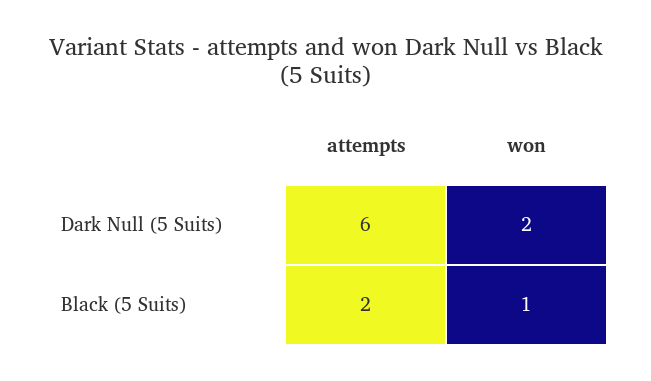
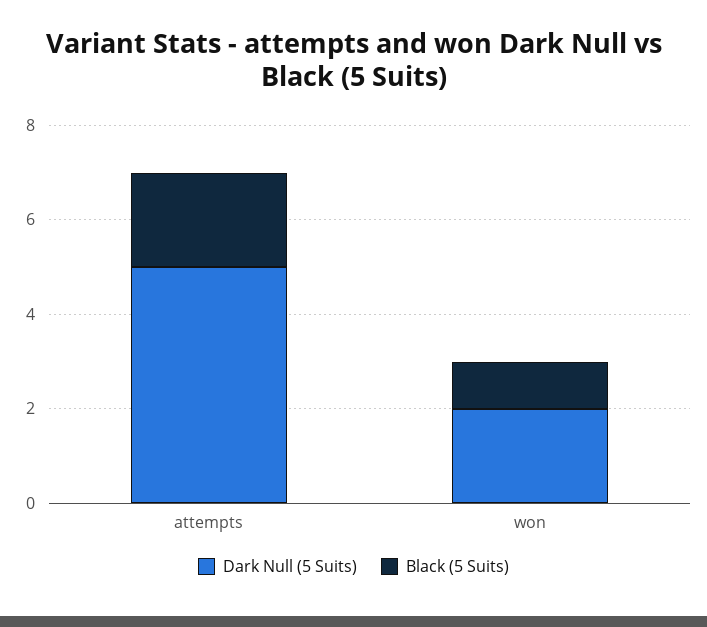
  {
    "Dark Null (5 Suits)": {
-     "attempts": 6,
+     "attempts": 5,
      "won": 2
    },
    "Black (5 Suits)": {
      "attempts": 2,
      "won": 1
    }
  }

